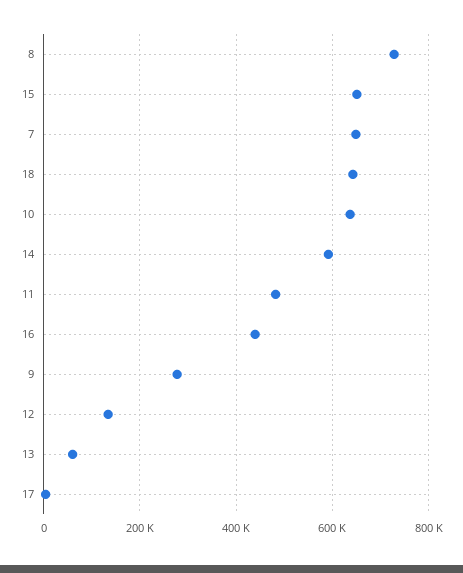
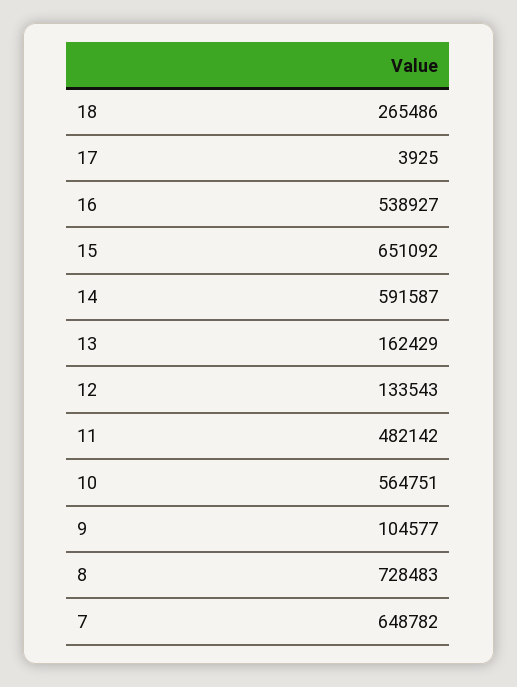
  {
    "8": 728483,
    "15": 651092,
    "7": 648782,
-   "18": 640000,
+   "18": 265486,
-   "10": 640000,
+   "10": 564751,
    "14": 591587,
    "11": 482142,
-   "16": 440000,
+   "16": 538927,
-   "9": 280000,
+   "9": 104577,
    "12": 133543,
-   "13": 60000,
+   "13": 162429,
    "17": 3925
  }

